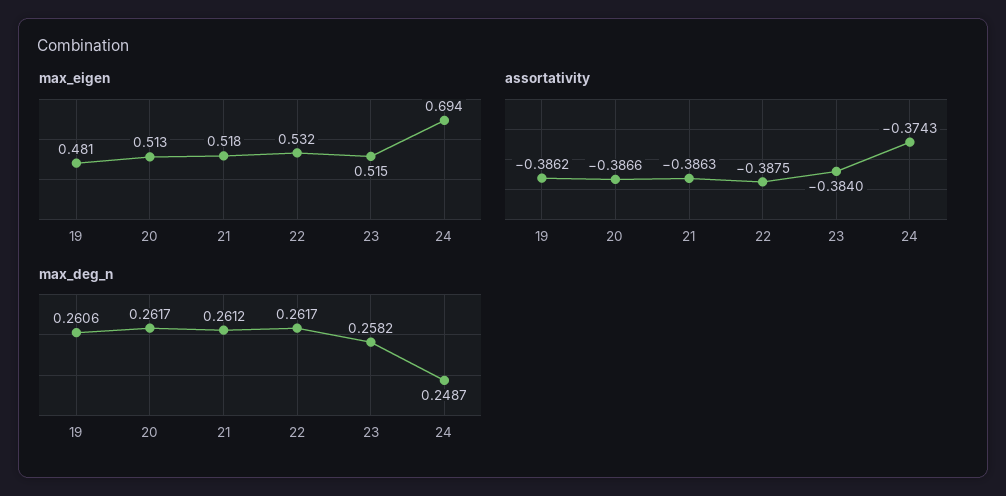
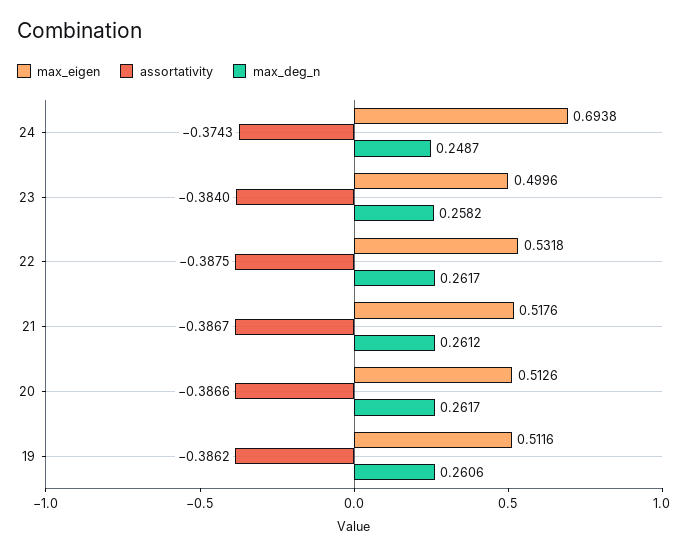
  {
    "max_eigen": {
-     "19": 0.481,
+     "19": 0.5116,
      "20": 0.5126,
      "21": 0.5176,
      "22": 0.5318,
-     "23": 0.515,
+     "23": 0.4996,
      "24": 0.6938
    },
    "assortativity": {
      "19": -0.3862,
      "20": -0.3866,
-     "21": -0.3863,
+     "21": -0.3867,
      "22": -0.3875,
      "23": -0.384,
      "24": -0.3743
    },
    "max_deg_n": {
      "19": 0.2606,
      "20": 0.2617,
      "21": 0.2612,
      "22": 0.2617,
      "23": 0.2582,
      "24": 0.2487
    }
  }

